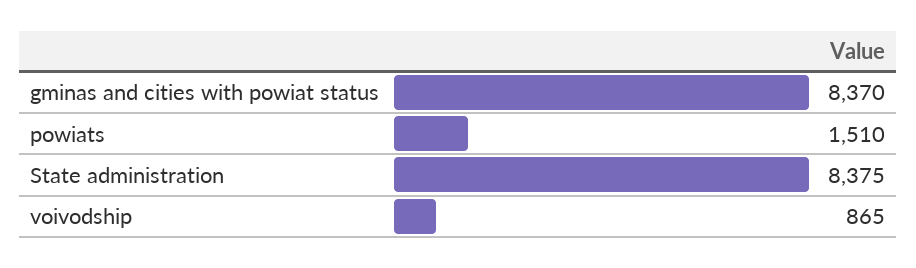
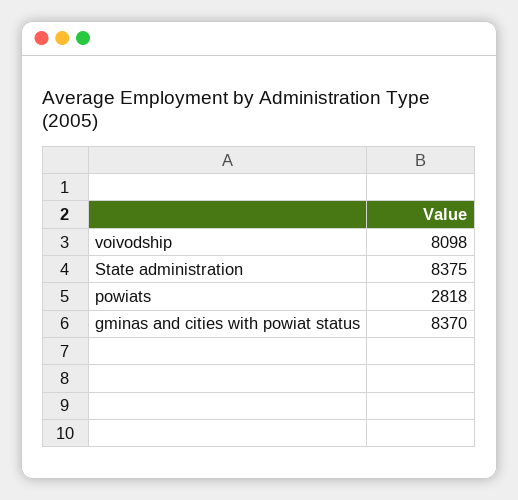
  {
    "gminas and cities with powiat status": 8370,
-   "powiats": 1510,
+   "powiats": 2818,
    "State administration": 8375,
-   "voivodship": 865
+   "voivodship": 8098
  }

